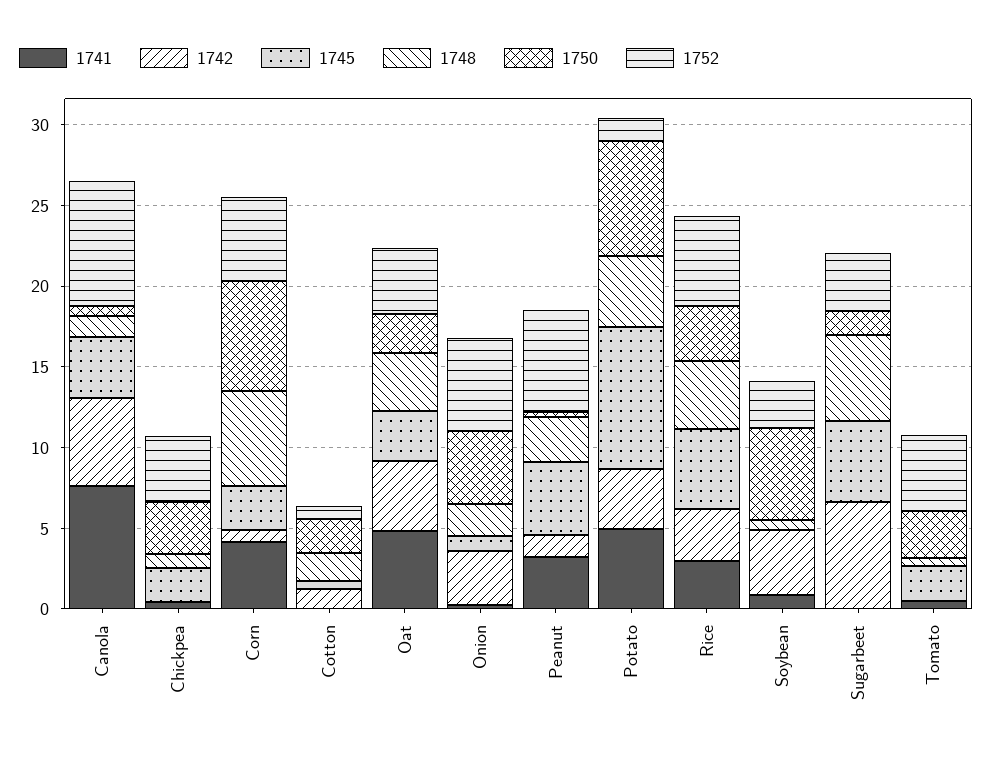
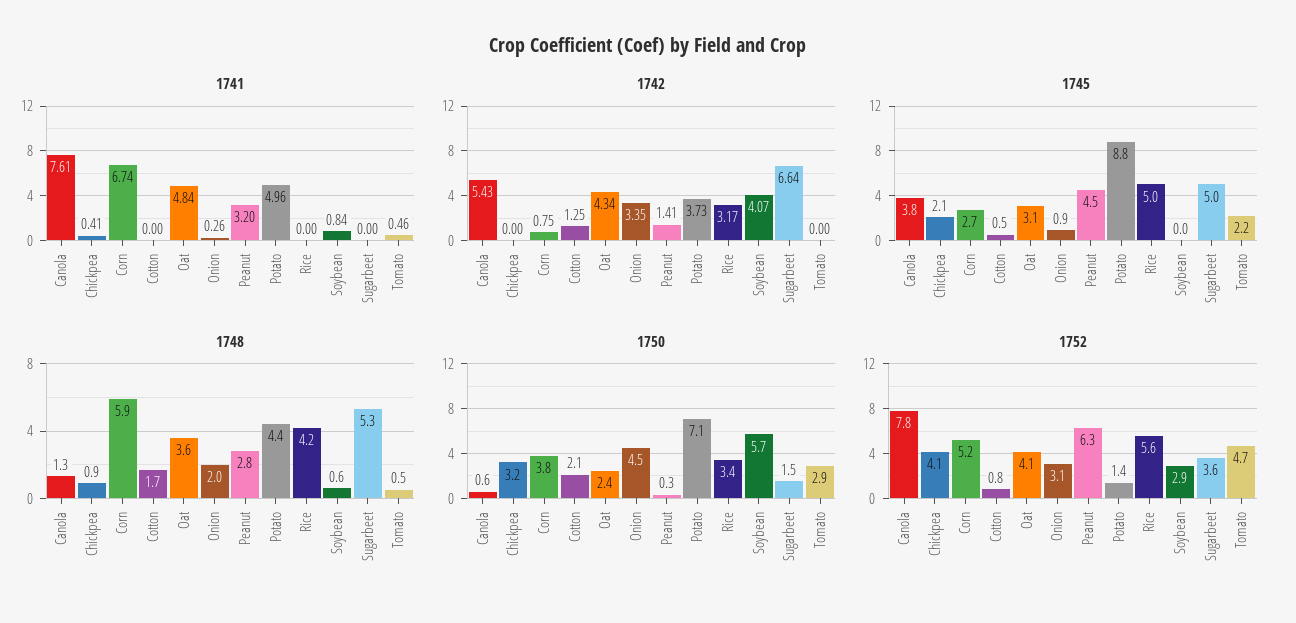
  {
    "1741": {
      "Canola": 7.61,
      "Chickpea": 0.41,
-     "Corn": 4,
+     "Corn": 6.74,
      "Cotton": 0,
      "Oat": 4.84,
      "Onion": 0.26,
      "Peanut": 3.2,
      "Potato": 4.96,
-     "Rice": 3,
+     "Rice": 0,
      "Soybean": 0.84,
      "Sugarbeet": 0,
      "Tomato": 0.46
    },
    "1742": {
      "Canola": 5.43,
      "Chickpea": 0,
      "Corn": 0.75,
      "Cotton": 1.25,
      "Oat": 4.34,
      "Onion": 3.35,
      "Peanut": 1.41,
      "Potato": 3.73,
      "Rice": 3.17,
      "Soybean": 4.07,
      "Sugarbeet": 6.64,
      "Tomato": 0
    },
    "1745": {
      "Canola": 3.8,
      "Chickpea": 2.1,
      "Corn": 2.7,
      "Cotton": 0.5,
      "Oat": 3.1,
      "Onion": 0.9,
      "Peanut": 4.5,
      "Potato": 8.8,
      "Rice": 5,
      "Soybean": 0,
      "Sugarbeet": 5,
      "Tomato": 2.2
    },
    "1748": {
      "Canola": 1.3,
      "Chickpea": 0.9,
      "Corn": 5.9,
      "Cotton": 1.7,
      "Oat": 3.6,
      "Onion": 2,
      "Peanut": 2.8,
      "Potato": 4.4,
      "Rice": 4.2,
      "Soybean": 0.6,
      "Sugarbeet": 5.3,
      "Tomato": 0.5
    },
    "1750": {
      "Canola": 0.6,
      "Chickpea": 3.2,
-     "Corn": 7,
+     "Corn": 3.8,
      "Cotton": 2.1,
      "Oat": 2.4,
      "Onion": 4.5,
      "Peanut": 0.3,
      "Potato": 7.1,
      "Rice": 3.4,
      "Soybean": 5.7,
      "Sugarbeet": 1.5,
      "Tomato": 2.9
    },
    "1752": {
      "Canola": 7.8,
      "Chickpea": 4.1,
      "Corn": 5.2,
      "Cotton": 0.8,
      "Oat": 4.1,
-     "Onion": 6,
+     "Onion": 3.1,
      "Peanut": 6.3,
      "Potato": 1.4,
      "Rice": 5.6,
      "Soybean": 2.9,
      "Sugarbeet": 3.6,
      "Tomato": 4.7
    }
  }

